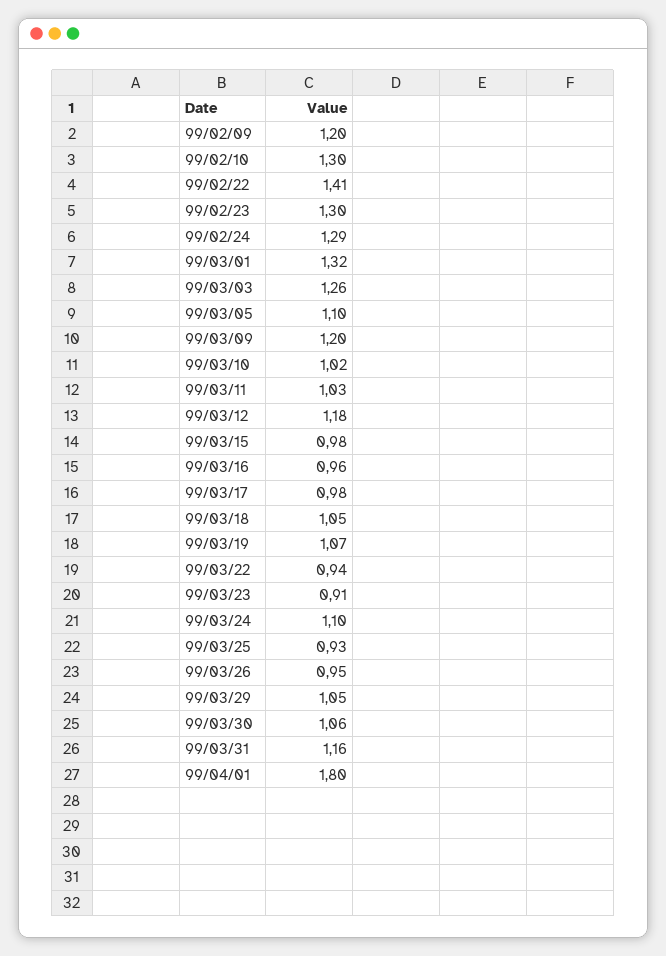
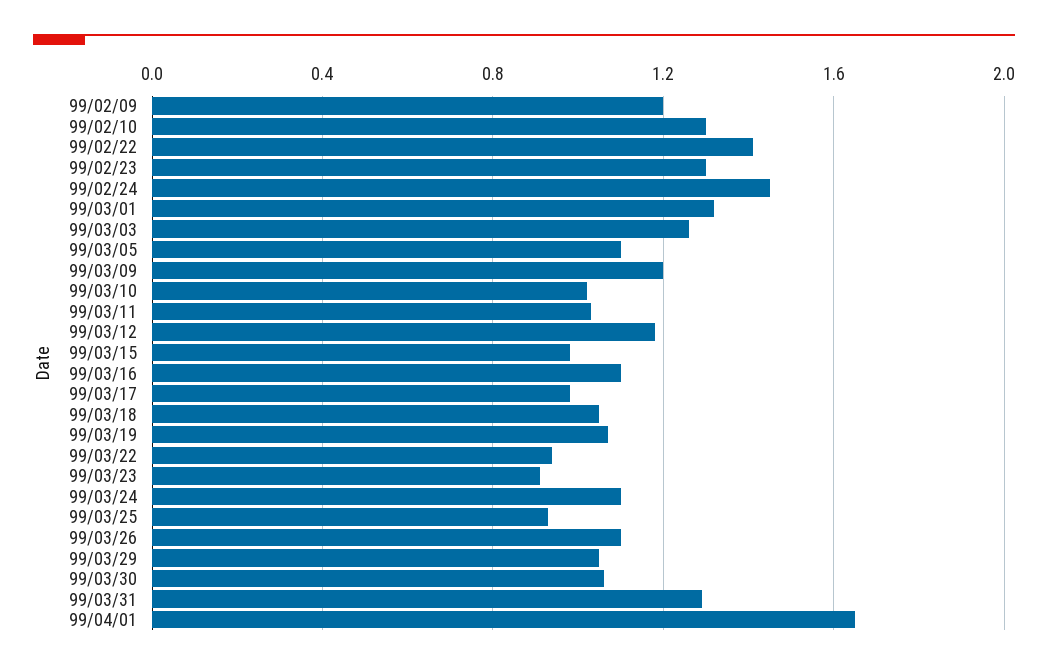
  {
    "99/02/09": 1.2,
    "99/02/10": 1.3,
    "99/02/22": 1.41,
    "99/02/23": 1.3,
-   "99/02/24": 1.29,
+   "99/02/24": 1.45,
    "99/03/01": 1.32,
    "99/03/03": 1.26,
    "99/03/05": 1.1,
    "99/03/09": 1.2,
    "99/03/10": 1.02,
    "99/03/11": 1.03,
    "99/03/12": 1.18,
    "99/03/15": 0.98,
-   "99/03/16": 0.96,
+   "99/03/16": 1.1,
    "99/03/17": 0.98,
    "99/03/18": 1.05,
    "99/03/19": 1.07,
    "99/03/22": 0.94,
    "99/03/23": 0.91,
    "99/03/24": 1.1,
    "99/03/25": 0.93,
-   "99/03/26": 0.95,
+   "99/03/26": 1.1,
    "99/03/29": 1.05,
    "99/03/30": 1.06,
-   "99/03/31": 1.16,
+   "99/03/31": 1.3,
-   "99/04/01": 1.8
+   "99/04/01": 1.65
  }

